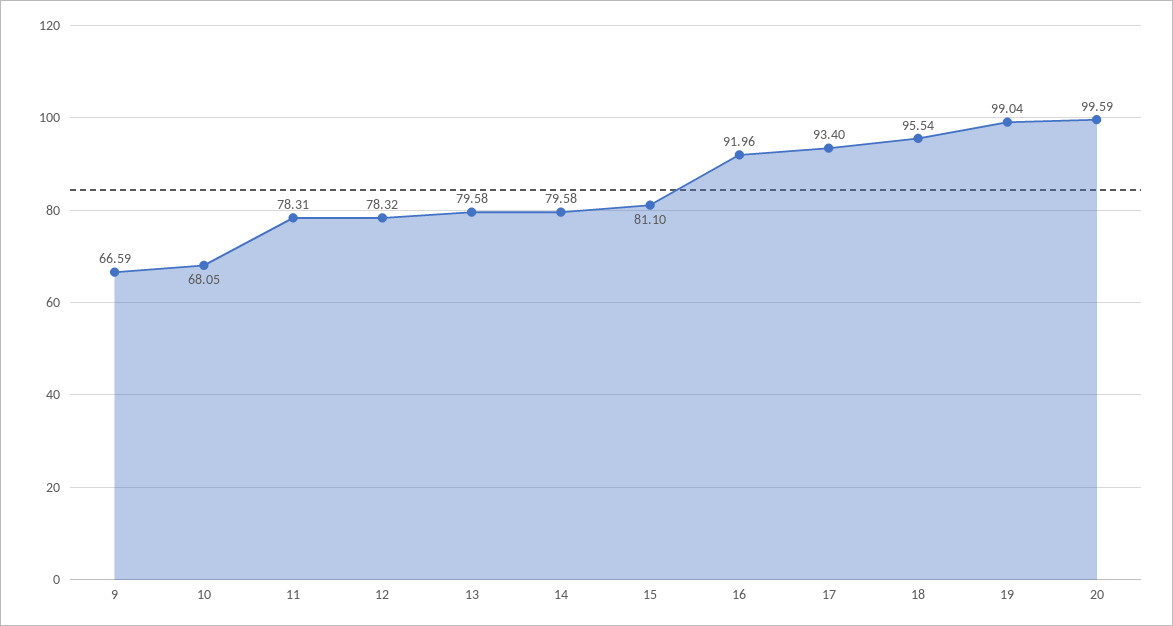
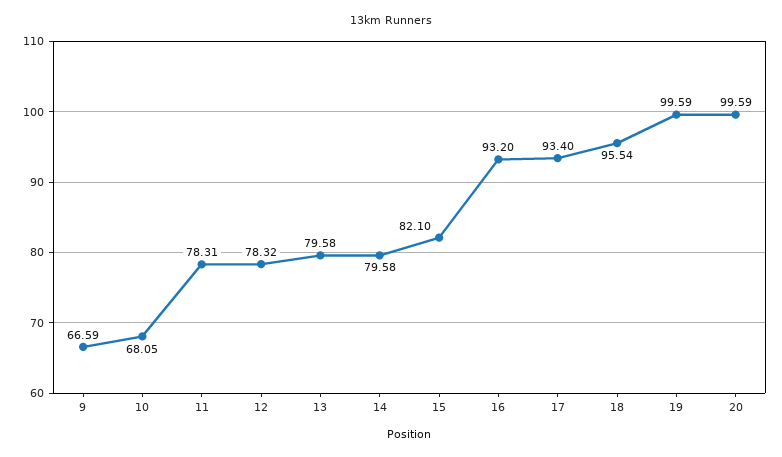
  {
    "9": 66.59,
    "10": 68.05,
    "11": 78.31,
    "12": 78.32,
    "13": 79.58,
    "14": 79.58,
-   "15": 81.1,
+   "15": 82.1,
-   "16": 91.96,
+   "16": 93.2,
    "17": 93.4,
    "18": 95.54,
-   "19": 99.04,
+   "19": 99.59,
    "20": 99.59
  }

